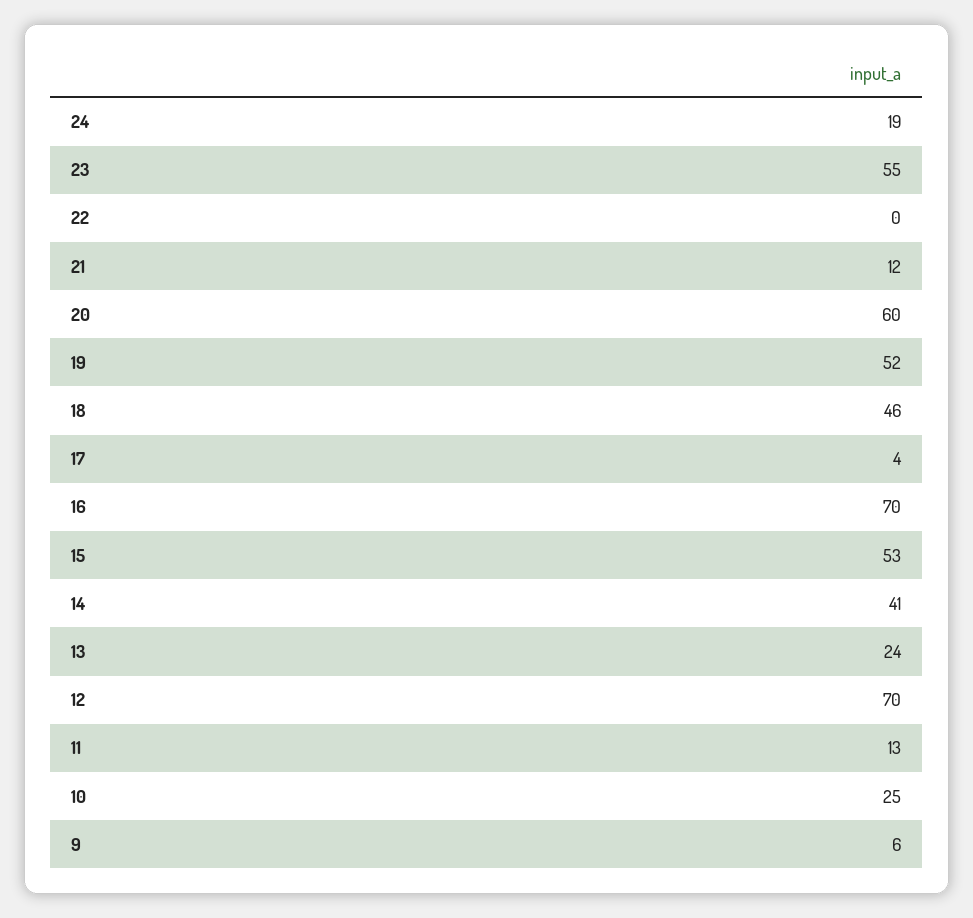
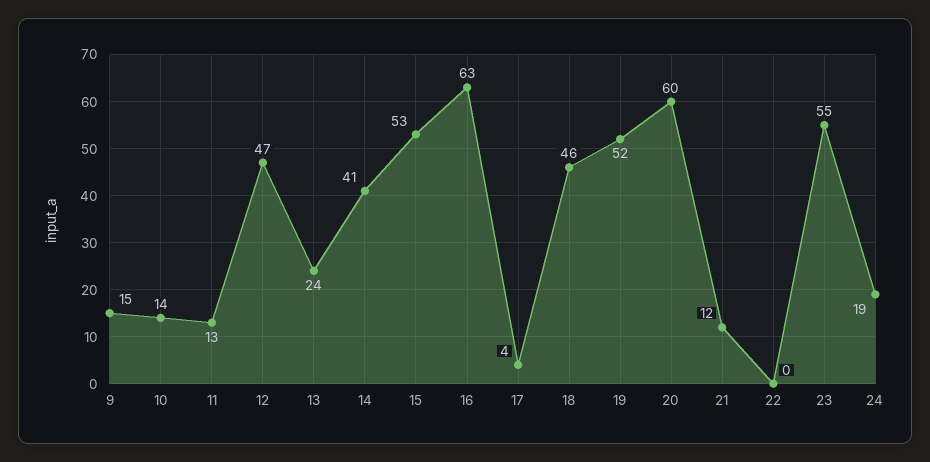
  {
    "24": 19,
    "23": 55,
    "22": 0,
    "21": 12,
    "20": 60,
    "19": 52,
    "18": 46,
    "17": 4,
-   "16": 70,
+   "16": 63,
    "15": 53,
    "14": 41,
    "13": 24,
-   "12": 70,
+   "12": 47,
    "11": 13,
-   "10": 25,
+   "10": 14,
-   "9": 6
+   "9": 15
  }

